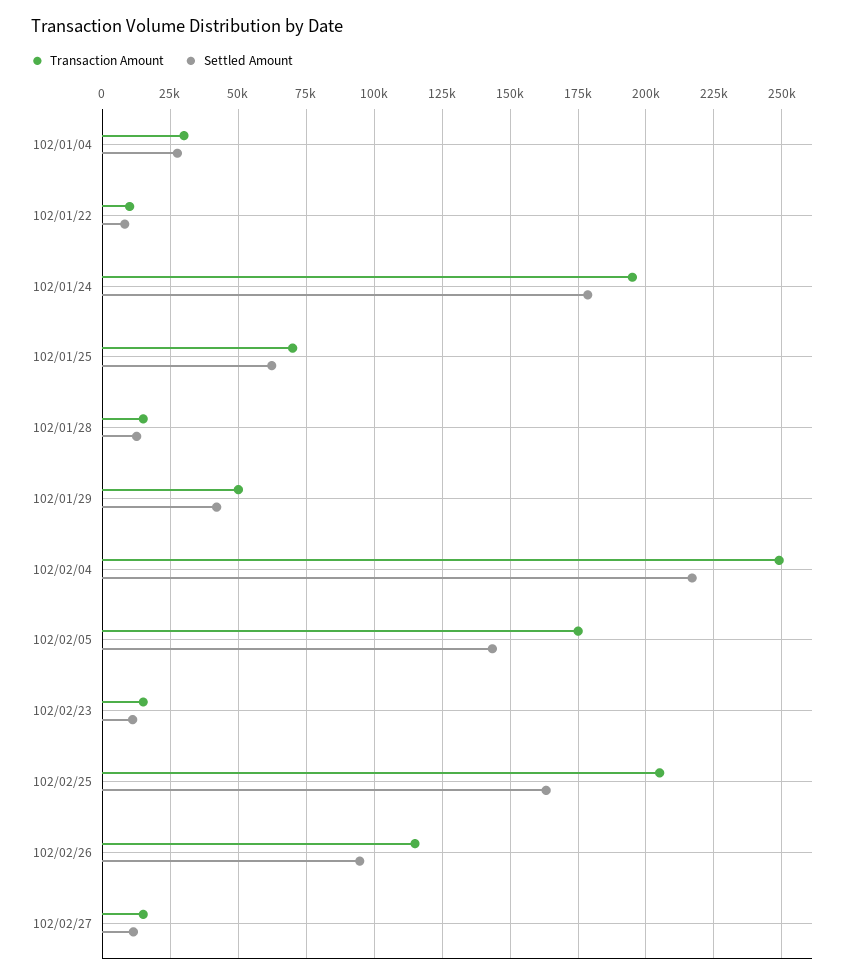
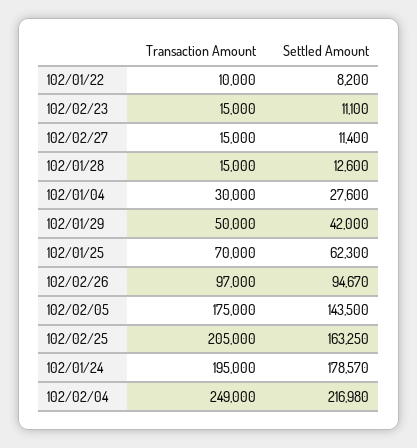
  {
    "Transaction Amount": {
      "102/01/04": 30000,
      "102/01/22": 10000,
      "102/01/24": 195000,
      "102/01/25": 70000,
      "102/01/28": 15000,
      "102/01/29": 50000,
      "102/02/04": 249000,
      "102/02/05": 175000,
      "102/02/23": 15000,
      "102/02/25": 205000,
-     "102/02/26": 115000,
+     "102/02/26": 97000,
      "102/02/27": 15000
    },
    "Settled Amount": {
      "102/01/04": 27600,
      "102/01/22": 8200,
      "102/01/24": 178570,
      "102/01/25": 62300,
      "102/01/28": 12600,
      "102/01/29": 42000,
      "102/02/04": 216980,
      "102/02/05": 143500,
      "102/02/23": 11100,
      "102/02/25": 163250,
      "102/02/26": 94670,
      "102/02/27": 11400
    }
  }

